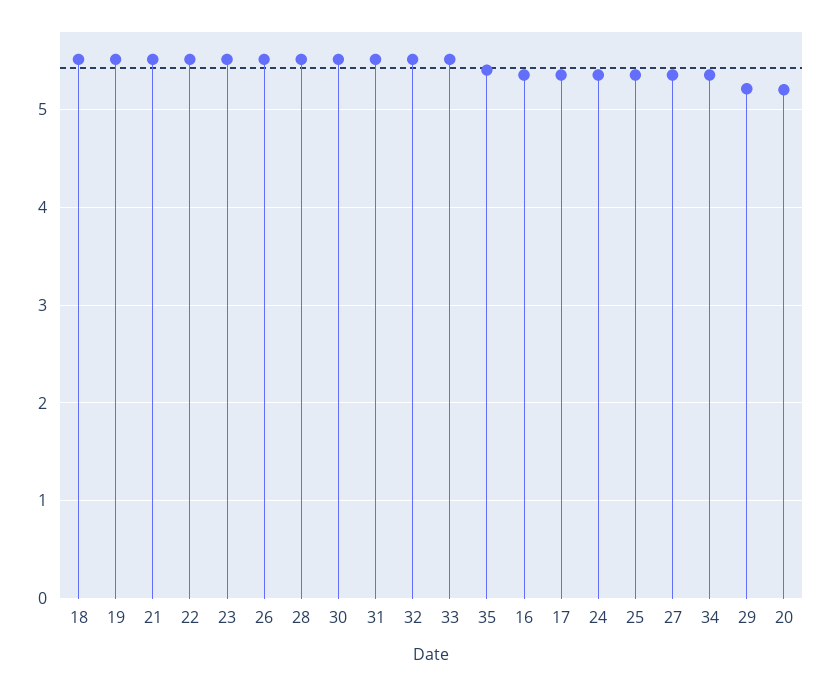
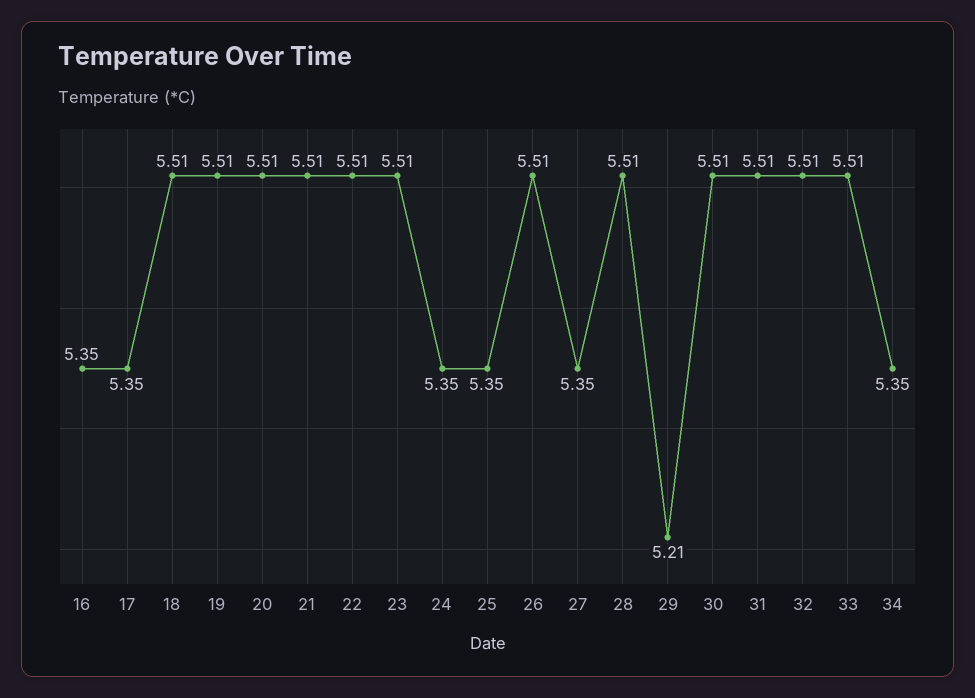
  {
    "18": 5.51,
    "19": 5.51,
    "21": 5.51,
    "22": 5.51,
    "23": 5.51,
    "26": 5.51,
    "28": 5.51,
    "30": 5.51,
    "31": 5.51,
    "32": 5.51,
    "33": 5.51,
-   "35": 5.4,
    "16": 5.35,
    "17": 5.35,
    "24": 5.35,
    "25": 5.35,
    "27": 5.35,
    "34": 5.35,
    "29": 5.21,
-   "20": 5.2
+   "20": 5.51
  }

